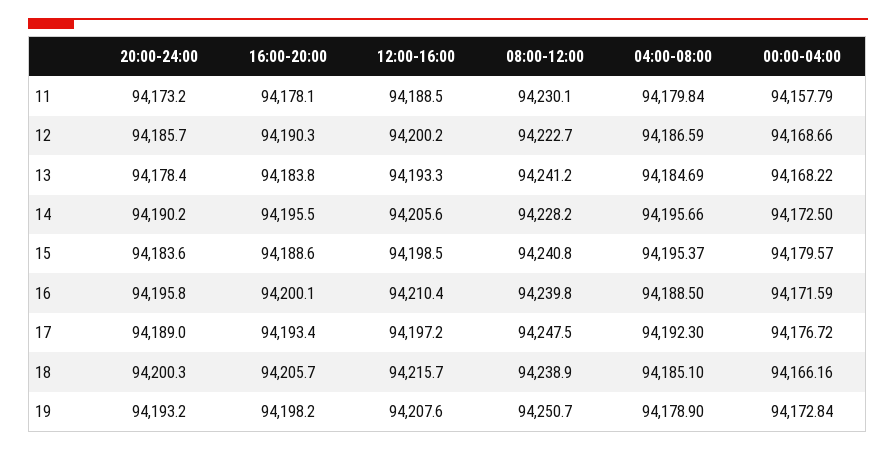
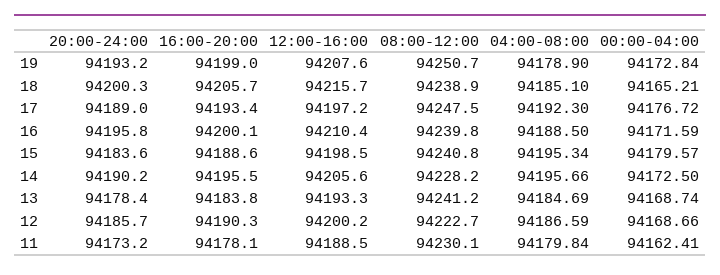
  {
    "20:00-24:00": {
      "11": 94173.2,
      "12": 94185.7,
      "13": 94178.4,
      "14": 94190.2,
      "15": 94183.6,
      "16": 94195.8,
      "17": 94189,
      "18": 94200.3,
      "19": 94193.2
    },
    "16:00-20:00": {
      "11": 94178.1,
      "12": 94190.3,
      "13": 94183.8,
      "14": 94195.5,
      "15": 94188.6,
      "16": 94200.1,
      "17": 94193.4,
      "18": 94205.7,
-     "19": 94198.2
+     "19": 94199
    },
    "12:00-16:00": {
      "11": 94188.5,
      "12": 94200.2,
      "13": 94193.3,
      "14": 94205.6,
      "15": 94198.5,
      "16": 94210.4,
      "17": 94197.2,
      "18": 94215.7,
      "19": 94207.6
    },
    "08:00-12:00": {
      "11": 94230.1,
      "12": 94222.7,
      "13": 94241.2,
      "14": 94228.2,
      "15": 94240.8,
      "16": 94239.8,
      "17": 94247.5,
      "18": 94238.9,
      "19": 94250.7
    },
    "04:00-08:00": {
      "11": 94179.84,
      "12": 94186.59,
      "13": 94184.69,
      "14": 94195.66,
-     "15": 94195.37,
+     "15": 94195.34,
      "16": 94188.5,
      "17": 94192.3,
      "18": 94185.1,
      "19": 94178.9
    },
    "00:00-04:00": {
-     "11": 94157.79,
+     "11": 94162.41,
      "12": 94168.66,
-     "13": 94168.22,
+     "13": 94168.74,
      "14": 94172.5,
      "15": 94179.57,
      "16": 94171.59,
      "17": 94176.72,
-     "18": 94166.16,
+     "18": 94165.21,
      "19": 94172.84
    }
  }

